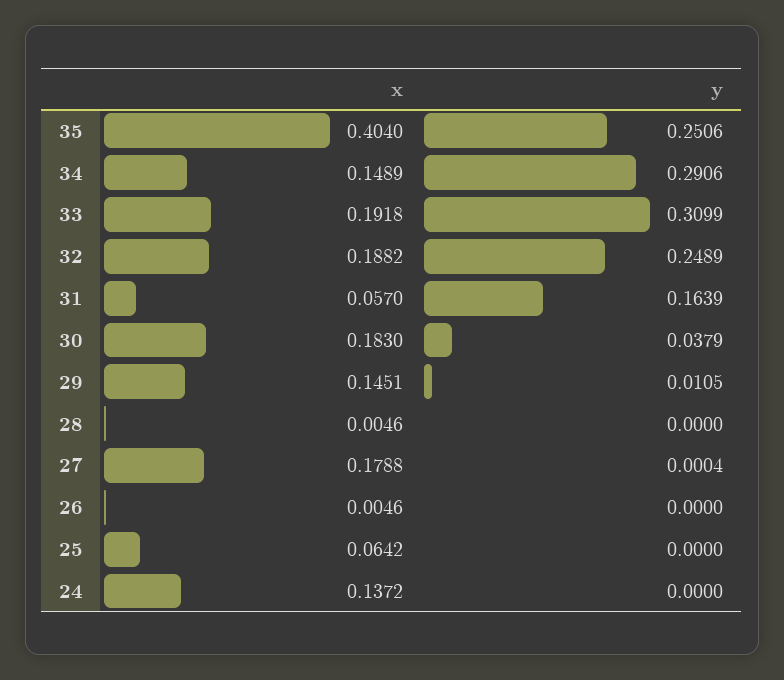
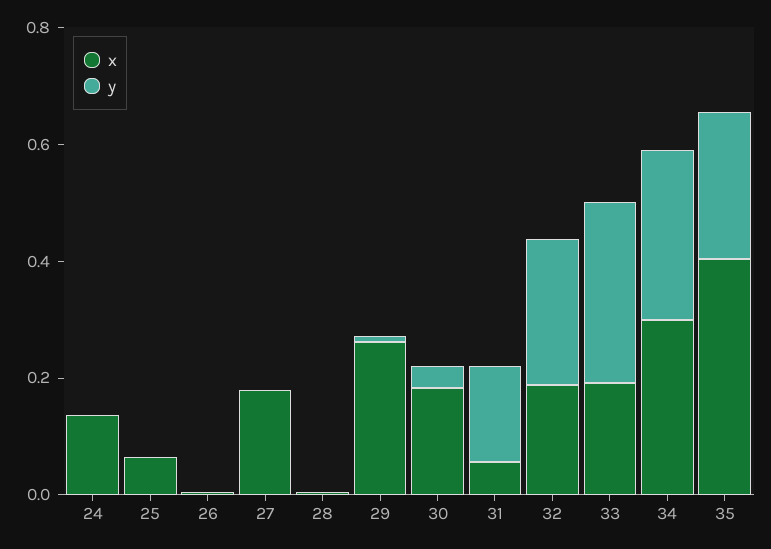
  {
    "x": {
      "35": 0.404,
-     "34": 0.1489,
+     "34": 0.3,
      "33": 0.1918,
      "32": 0.1882,
      "31": 0.057,
      "30": 0.183,
-     "29": 0.1451,
+     "29": 0.25,
      "28": 0.0046,
      "27": 0.1788,
      "26": 0.0046,
      "25": 0.0642,
      "24": 0.1372
    },
    "y": {
      "35": 0.2506,
      "34": 0.2906,
      "33": 0.3099,
      "32": 0.2489,
      "31": 0.1639,
      "30": 0.0379,
      "29": 0.0105,
      "28": 0,
      "27": 0.0004,
      "26": 0,
      "25": 0,
      "24": 0
    }
  }

